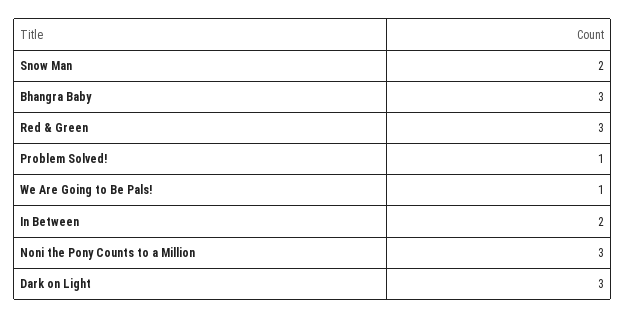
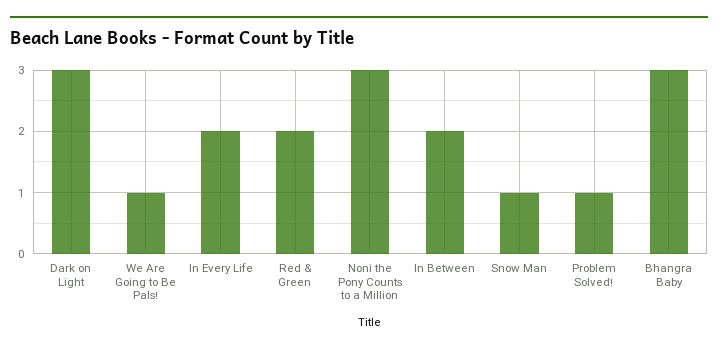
  {
-   "Snow Man": 2,
+   "Snow Man": 1,
    "Bhangra Baby": 3,
-   "Red & Green": 3,
+   "Red & Green": 2,
    "Problem Solved!": 1,
    "We Are Going to Be Pals!": 1,
    "In Between": 2,
    "Noni the Pony Counts to a Million": 3,
-   "Dark on Light": 3
+   "Dark on Light": 3,
+   "In Every Life": 2
  }

